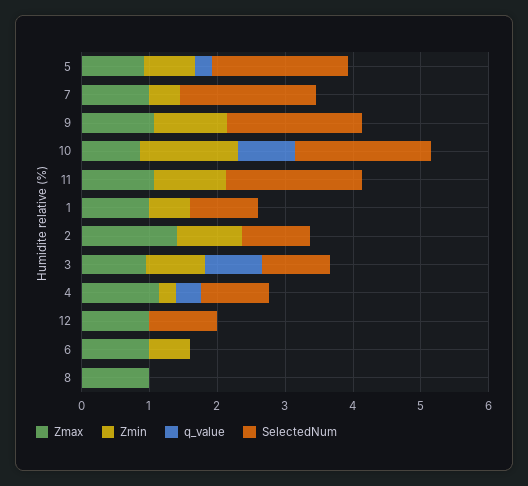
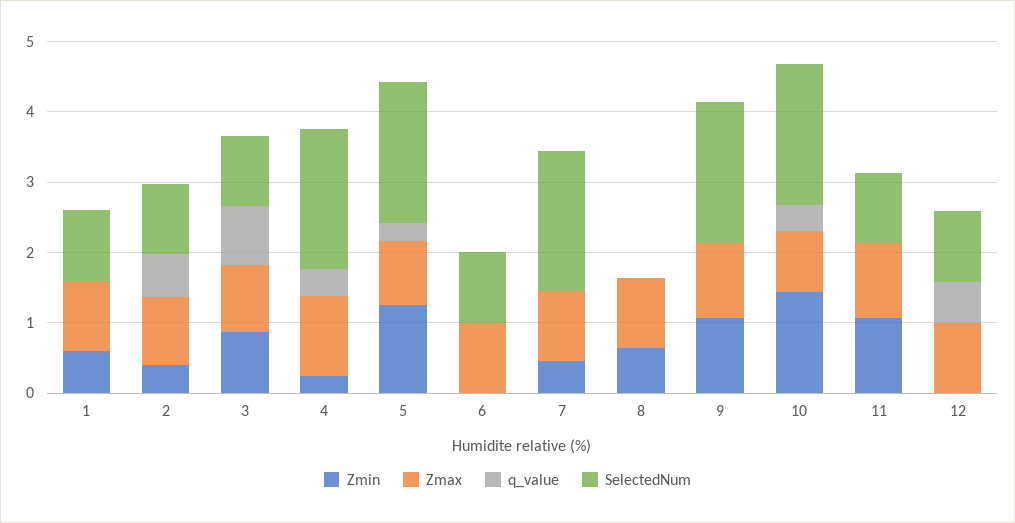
  {
    "Zmax": {
      "5": 1,
      "7": 1,
      "9": 1,
      "10": 0.8,
      "11": 1,
      "1": 1,
-     "2": 1.4,
+     "2": 1,
      "3": 1,
      "4": 1.2,
      "12": 1,
      "6": 1,
      "8": 1
    },
    "Zmin": {
-     "5": 0.8,
+     "5": 1.2,
      "7": 0.4,
      "9": 1,
      "10": 1.4,
      "11": 1,
      "1": 0.6,
-     "2": 1,
+     "2": 0.4,
      "3": 0.8,
      "4": 0.2,
      "12": 0,
-     "6": 0.6,
+     "6": 0,
-     "8": 0
+     "8": 0.6
    },
    "q_value": {
      "5": 0.2,
      "7": 0,
      "9": 0,
-     "10": 0.8,
+     "10": 0.4,
      "11": 0,
      "1": 0,
-     "2": 0,
+     "2": 0.6,
      "3": 0.8,
      "4": 0.4,
-     "12": 0,
+     "12": 0.6,
      "6": 0,
      "8": 0
    },
    "SelectedNum": {
      "5": 2,
      "7": 2,
      "9": 2,
      "10": 2,
-     "11": 2,
+     "11": 1,
      "1": 1,
      "2": 1,
      "3": 1,
-     "4": 1,
+     "4": 2,
      "12": 1,
-     "6": 0,
+     "6": 1,
      "8": 0
    }
  }

